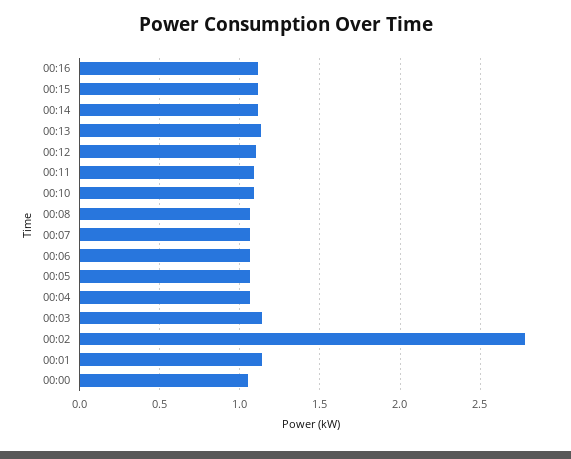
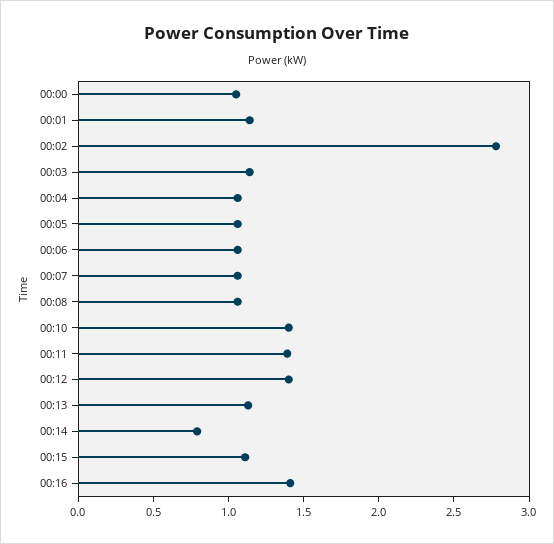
  {
-   "00:16": 1.1,
+   "00:16": 1.4,
    "00:15": 1.1,
-   "00:14": 1.1,
+   "00:14": 0.8,
    "00:13": 1.15,
-   "00:12": 1.1,
+   "00:12": 1.4,
-   "00:11": 1.1,
+   "00:11": 1.4,
-   "00:10": 1.1,
+   "00:10": 1.4,
    "00:08": 1.05,
    "00:07": 1.05,
    "00:06": 1.05,
    "00:05": 1.05,
    "00:04": 1.05,
    "00:03": 1.15,
    "00:02": 2.8,
    "00:01": 1.15,
    "00:00": 1.05
  }

